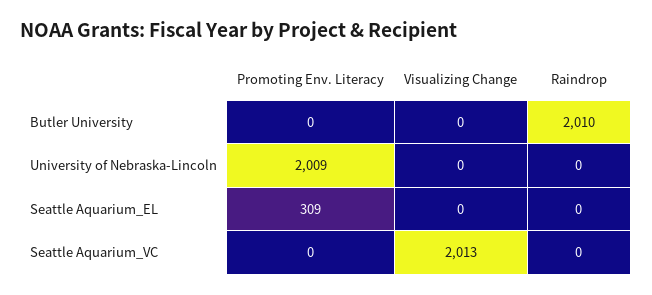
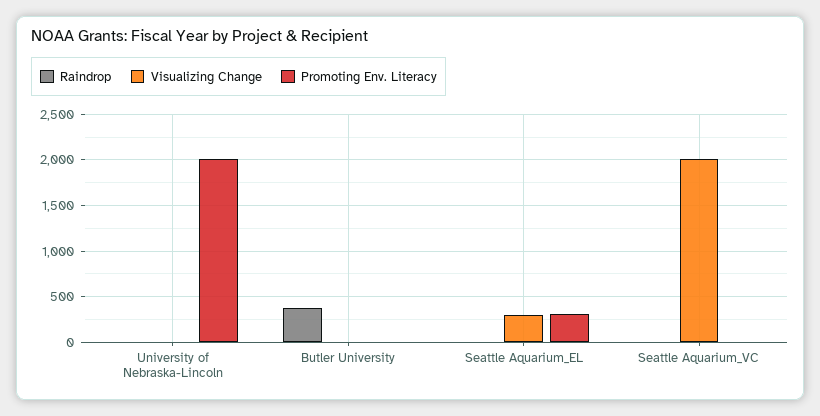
  {
    "Promoting Env. Literacy": {
      "Butler University": 0,
      "University of Nebraska-Lincoln": 2009,
      "Seattle Aquarium_EL": 309,
      "Seattle Aquarium_VC": 0
    },
    "Visualizing Change": {
      "Butler University": 0,
      "University of Nebraska-Lincoln": 0,
-     "Seattle Aquarium_EL": 0,
+     "Seattle Aquarium_EL": 300,
      "Seattle Aquarium_VC": 2013
    },
    "Raindrop": {
-     "Butler University": 2010,
+     "Butler University": 400,
      "University of Nebraska-Lincoln": 0,
      "Seattle Aquarium_EL": 0,
      "Seattle Aquarium_VC": 0
    }
  }

